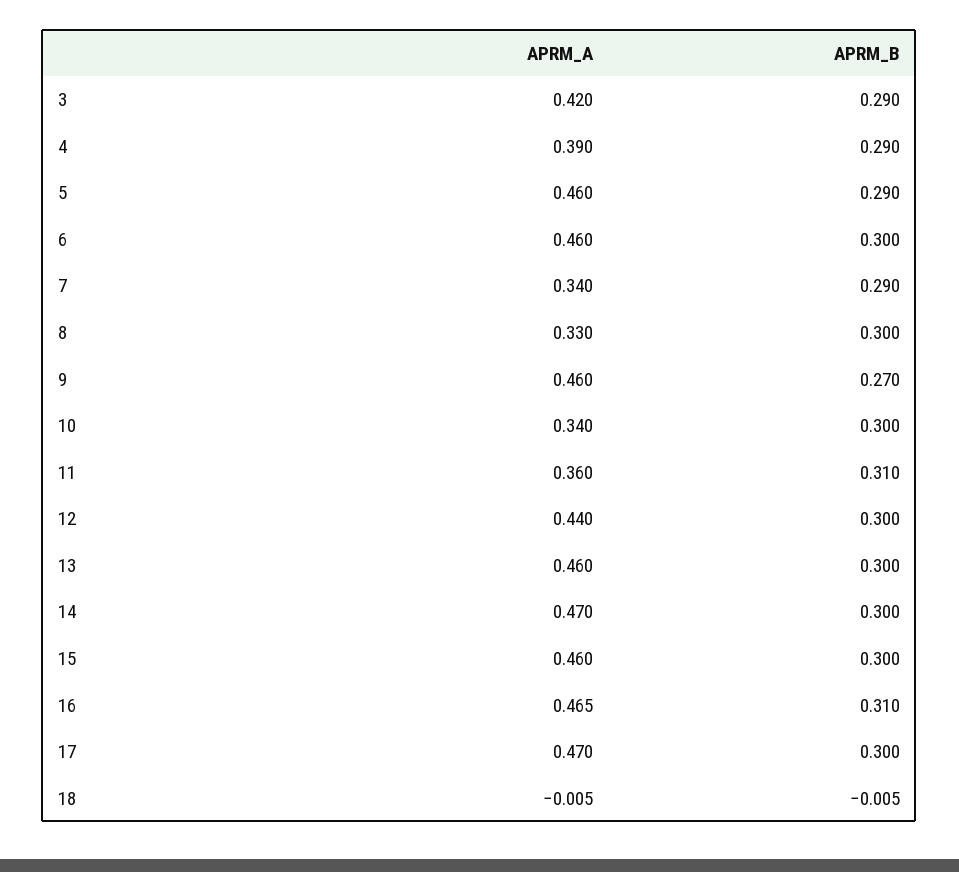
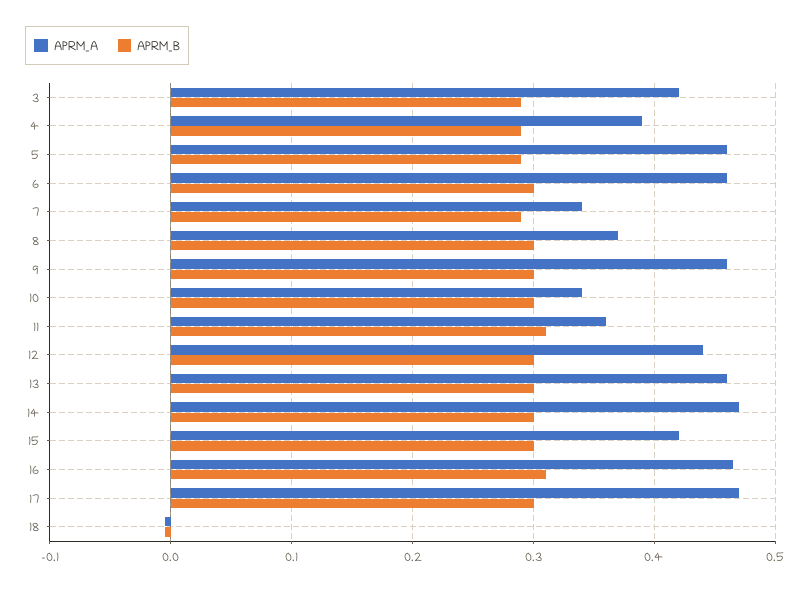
  {
    "APRM_A": {
      "3": 0.42,
      "4": 0.39,
      "5": 0.46,
      "6": 0.46,
      "7": 0.34,
-     "8": 0.33,
+     "8": 0.37,
      "9": 0.46,
      "10": 0.34,
      "11": 0.36,
      "12": 0.44,
      "13": 0.46,
      "14": 0.47,
-     "15": 0.46,
+     "15": 0.42,
      "16": 0.465,
      "17": 0.47,
      "18": -0.005
    },
    "APRM_B": {
      "3": 0.29,
      "4": 0.29,
      "5": 0.29,
      "6": 0.3,
      "7": 0.29,
      "8": 0.3,
-     "9": 0.27,
+     "9": 0.3,
      "10": 0.3,
      "11": 0.31,
      "12": 0.3,
      "13": 0.3,
      "14": 0.3,
      "15": 0.3,
      "16": 0.31,
      "17": 0.3,
      "18": -0.005
    }
  }

